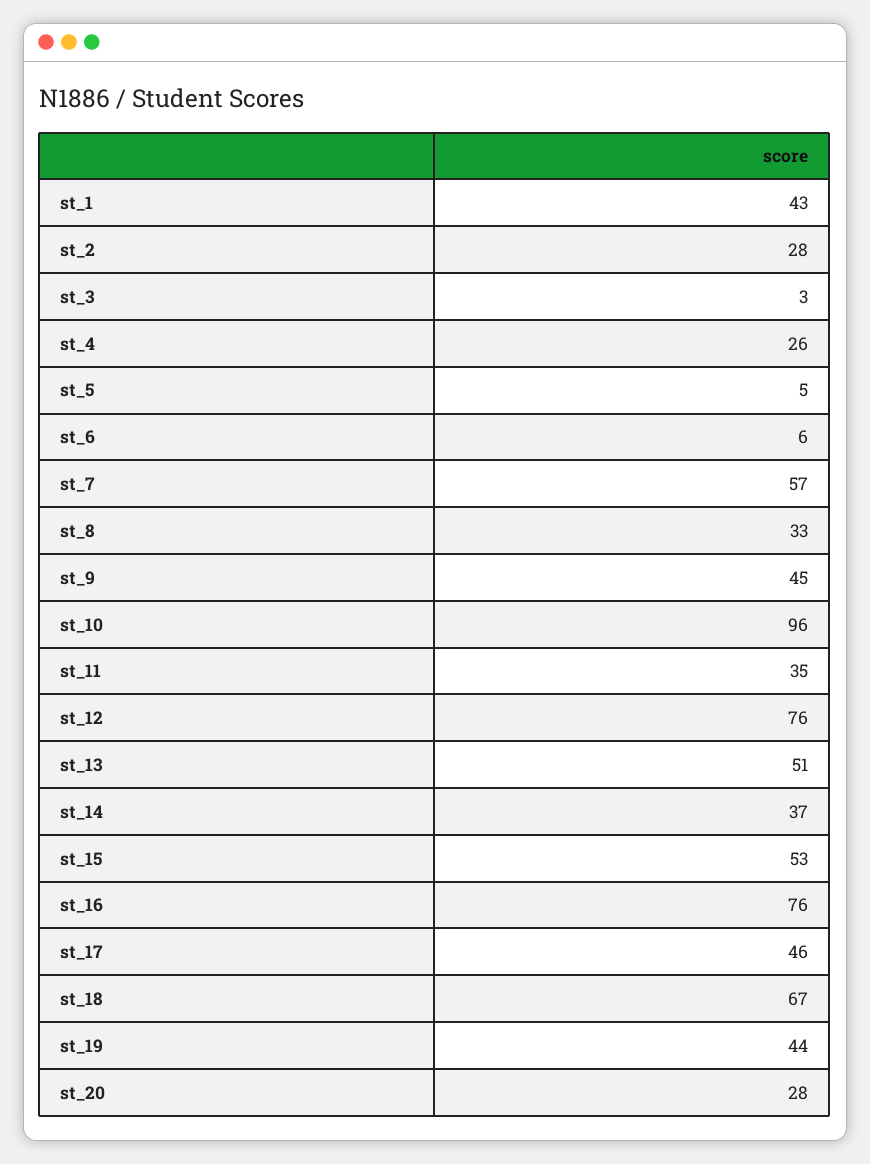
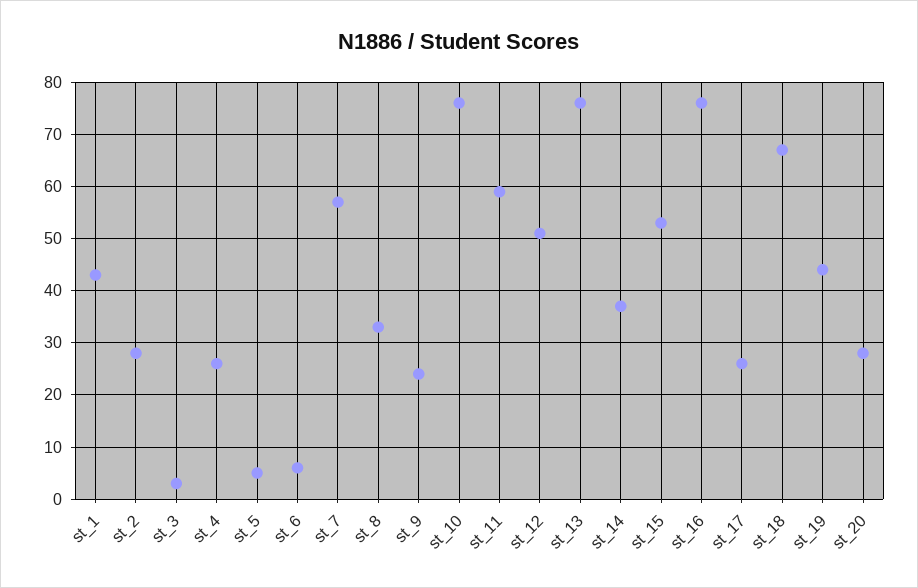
  {
    "st_1": 43,
    "st_2": 28,
    "st_3": 3,
    "st_4": 26,
    "st_5": 5,
    "st_6": 6,
    "st_7": 57,
    "st_8": 33,
-   "st_9": 45,
+   "st_9": 25,
-   "st_10": 96,
+   "st_10": 75,
-   "st_11": 35,
+   "st_11": 60,
-   "st_12": 76,
+   "st_12": 50,
-   "st_13": 51,
+   "st_13": 75,
    "st_14": 37,
    "st_15": 53,
    "st_16": 76,
-   "st_17": 46,
+   "st_17": 25,
    "st_18": 67,
    "st_19": 44,
    "st_20": 28
  }

